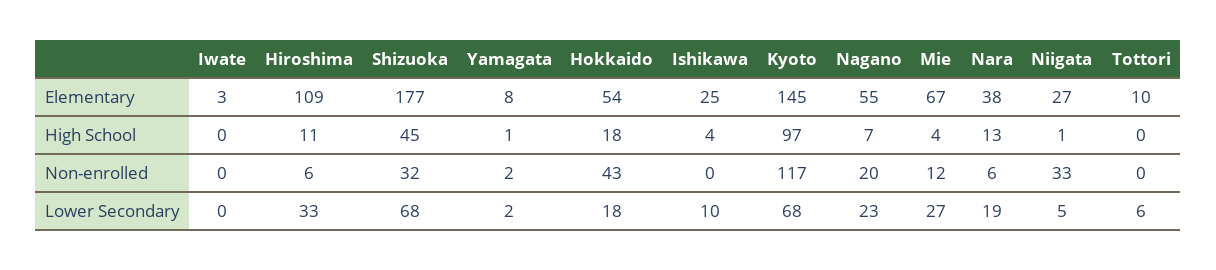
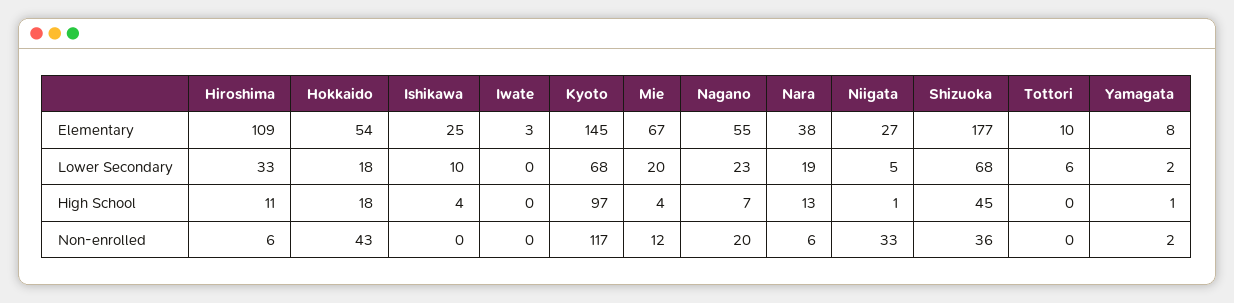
  {
    "Iwate": {
      "Elementary": 3,
      "High School": 0,
      "Non-enrolled": 0,
      "Lower Secondary": 0
    },
    "Hiroshima": {
      "Elementary": 109,
      "High School": 11,
      "Non-enrolled": 6,
      "Lower Secondary": 33
    },
    "Shizuoka": {
      "Elementary": 177,
      "High School": 45,
-     "Non-enrolled": 32,
+     "Non-enrolled": 36,
      "Lower Secondary": 68
    },
    "Yamagata": {
      "Elementary": 8,
      "High School": 1,
      "Non-enrolled": 2,
      "Lower Secondary": 2
    },
    "Hokkaido": {
      "Elementary": 54,
      "High School": 18,
      "Non-enrolled": 43,
      "Lower Secondary": 18
    },
    "Ishikawa": {
      "Elementary": 25,
      "High School": 4,
      "Non-enrolled": 0,
      "Lower Secondary": 10
    },
    "Kyoto": {
      "Elementary": 145,
      "High School": 97,
      "Non-enrolled": 117,
      "Lower Secondary": 68
    },
    "Nagano": {
      "Elementary": 55,
      "High School": 7,
      "Non-enrolled": 20,
      "Lower Secondary": 23
    },
    "Mie": {
      "Elementary": 67,
      "High School": 4,
      "Non-enrolled": 12,
-     "Lower Secondary": 27
+     "Lower Secondary": 20
    },
    "Nara": {
      "Elementary": 38,
      "High School": 13,
      "Non-enrolled": 6,
      "Lower Secondary": 19
    },
    "Niigata": {
      "Elementary": 27,
      "High School": 1,
      "Non-enrolled": 33,
      "Lower Secondary": 5
    },
    "Tottori": {
      "Elementary": 10,
      "High School": 0,
      "Non-enrolled": 0,
      "Lower Secondary": 6
    }
  }

